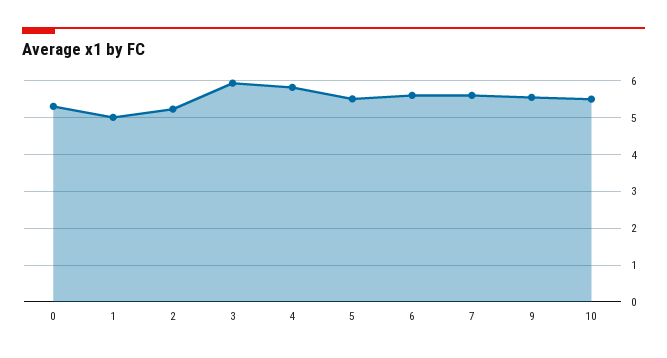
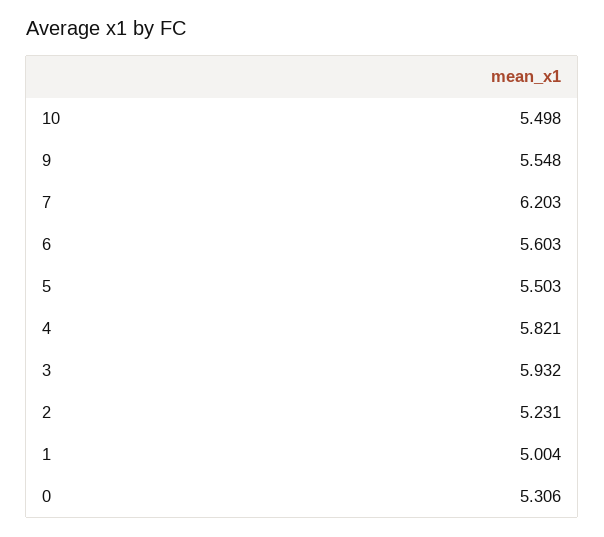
  {
    "0": 5.306,
    "1": 5.004,
    "2": 5.231,
    "3": 5.932,
    "4": 5.821,
    "5": 5.503,
    "6": 5.603,
-   "7": 5.6,
+   "7": 6.203,
    "9": 5.548,
    "10": 5.498
  }

